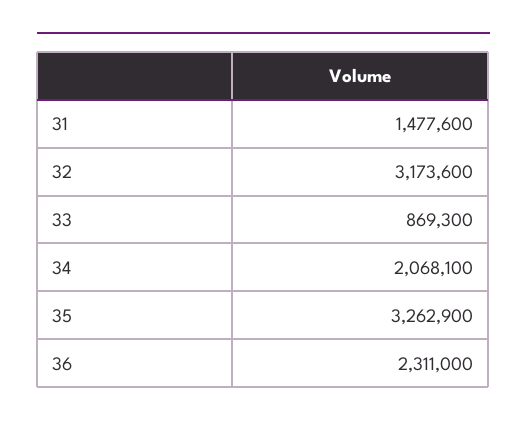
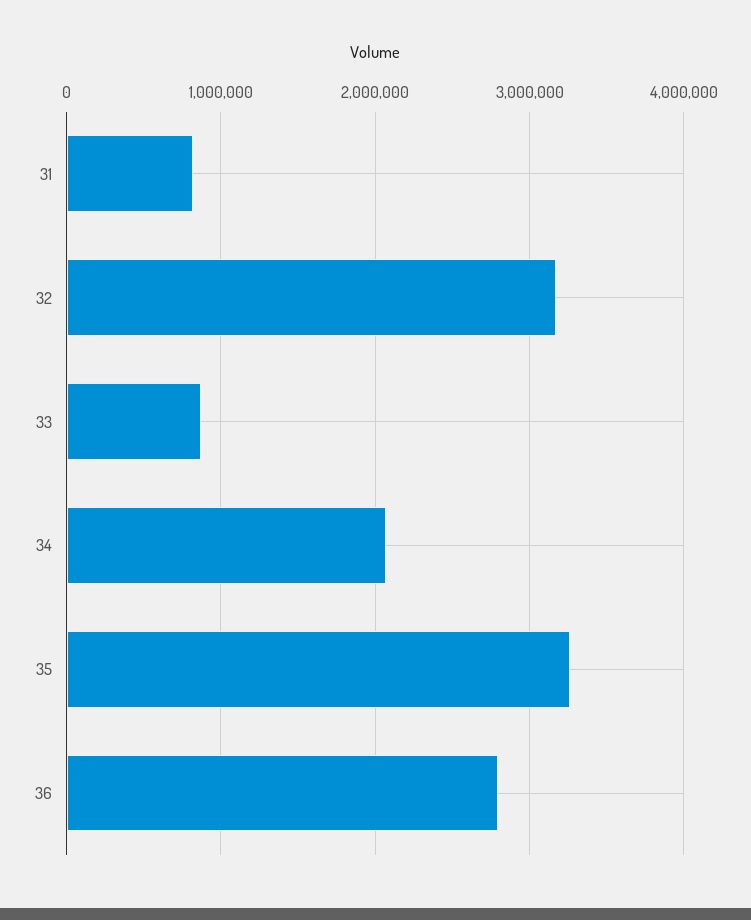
  {
-   "31": 1477600,
+   "31": 800000,
    "32": 3173600,
    "33": 869300,
    "34": 2068100,
    "35": 3262900,
-   "36": 2311000
+   "36": 2800000
  }

